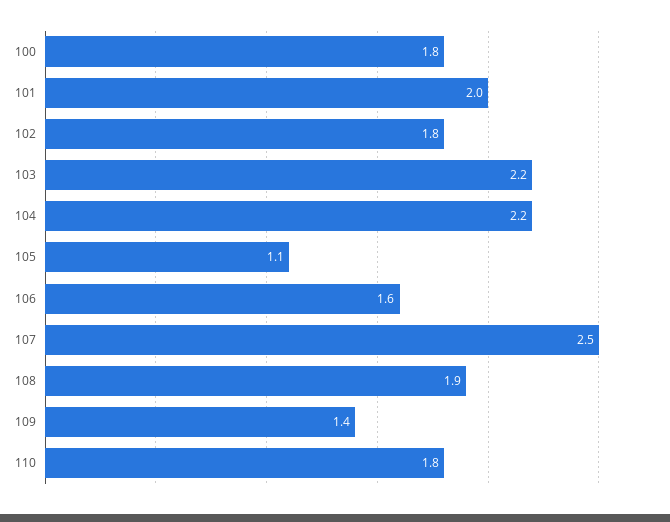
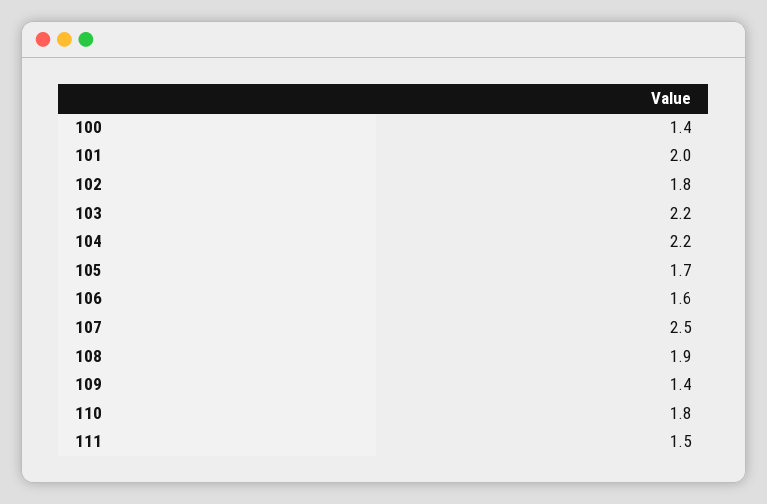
  {
-   "100": 1.8,
+   "100": 1.4,
    "101": 2,
    "102": 1.8,
    "103": 2.2,
    "104": 2.2,
-   "105": 1.1,
+   "105": 1.7,
    "106": 1.6,
    "107": 2.5,
    "108": 1.9,
    "109": 1.4,
-   "110": 1.8
+   "110": 1.8,
+   "111": 1.5
  }

